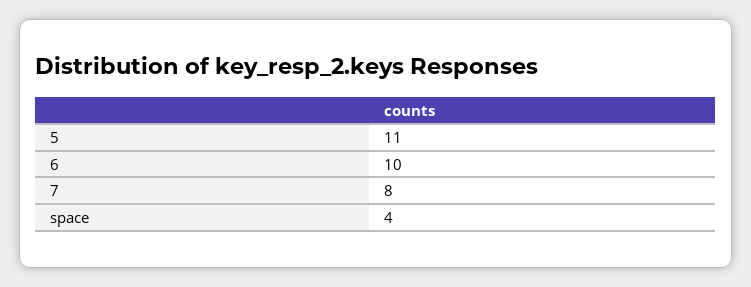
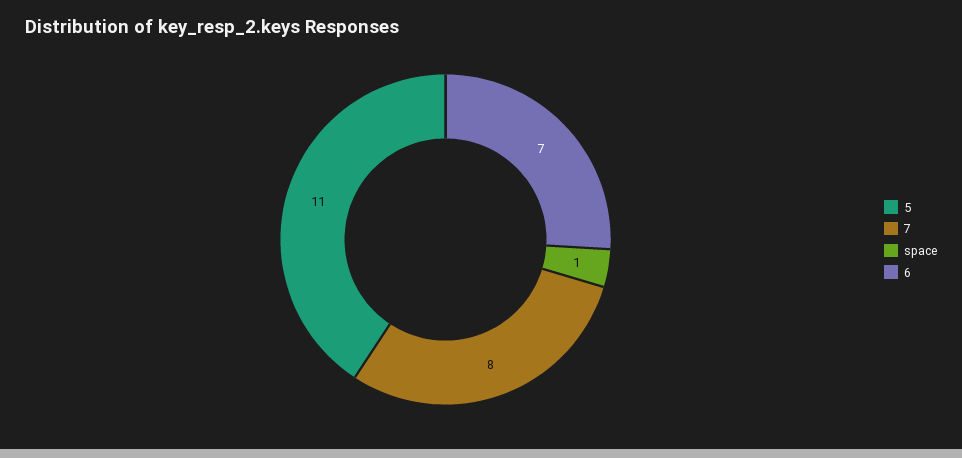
  {
    "5": 11,
-   "6": 10,
+   "6": 7,
    "7": 8,
-   "space": 4
+   "space": 1
  }

